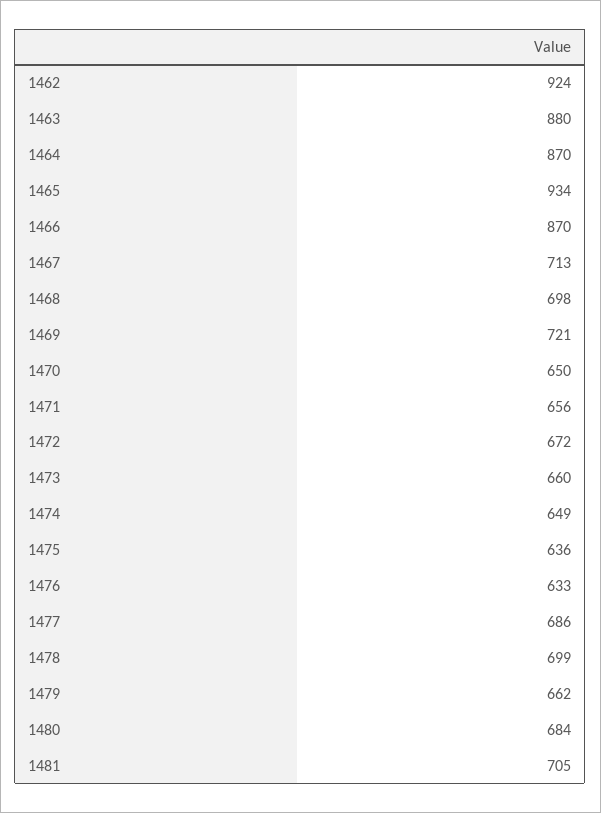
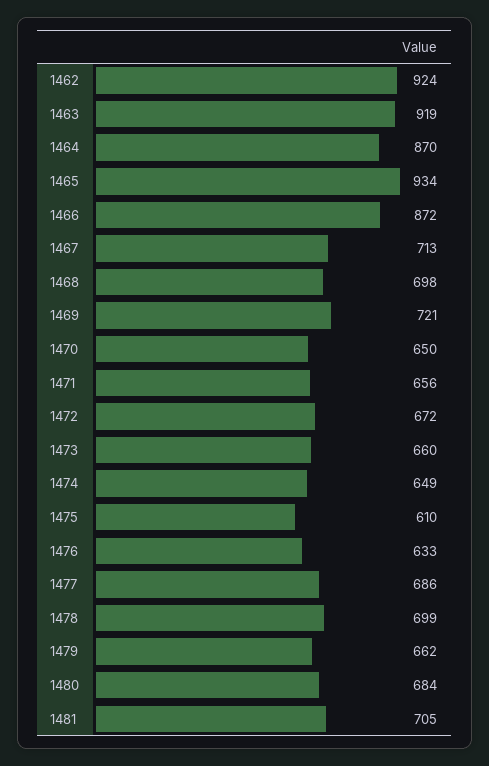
  {
    "1462": 924,
-   "1463": 880,
+   "1463": 919,
    "1464": 870,
    "1465": 934,
-   "1466": 870,
+   "1466": 872,
    "1467": 713,
    "1468": 698,
    "1469": 721,
    "1470": 650,
    "1471": 656,
    "1472": 672,
    "1473": 660,
    "1474": 649,
-   "1475": 636,
+   "1475": 610,
    "1476": 633,
    "1477": 686,
    "1478": 699,
    "1479": 662,
    "1480": 684,
    "1481": 705
  }

